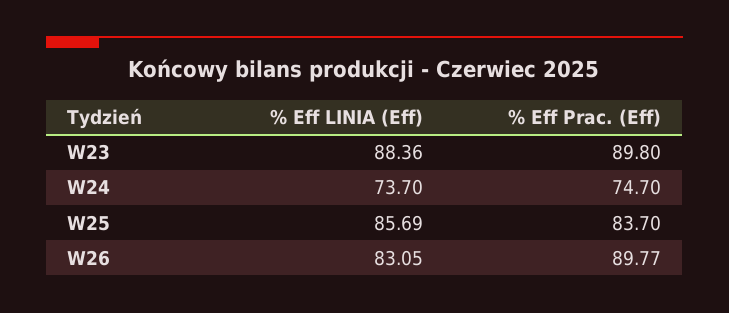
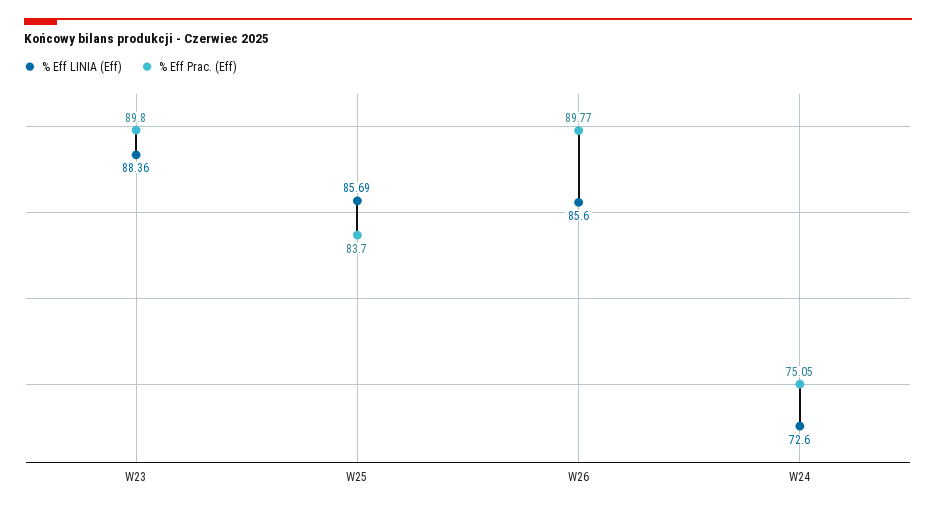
  {
    "% Eff LINIA (Eff)": {
      "W23": 88.36,
-     "W24": 73.7,
+     "W24": 72.6,
      "W25": 85.69,
-     "W26": 83.05
+     "W26": 85.6
    },
    "% Eff Prac. (Eff)": {
      "W23": 89.8,
-     "W24": 74.7,
+     "W24": 75.05,
      "W25": 83.7,
      "W26": 89.77
    }
  }

